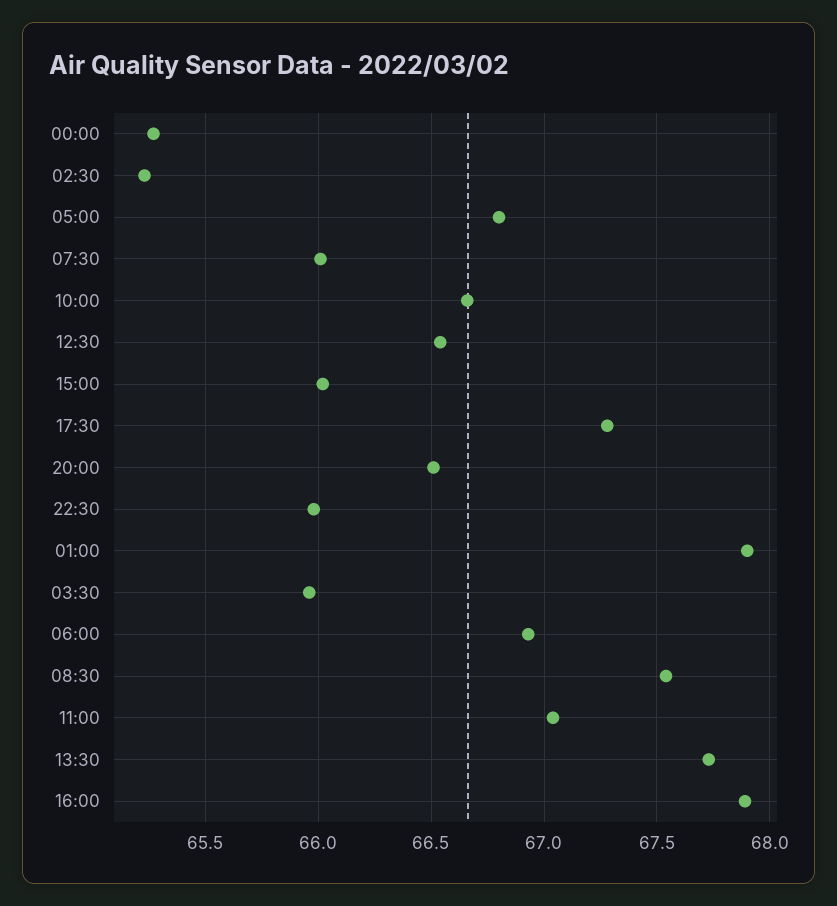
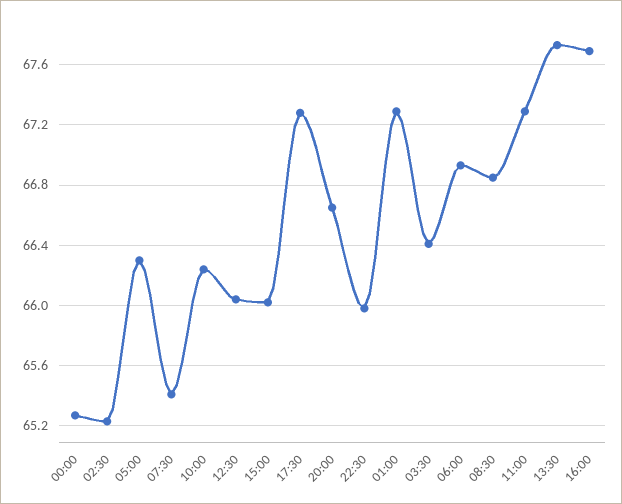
  {
    "00:00": 65.25,
    "02:30": 65.25,
-   "05:00": 66.8,
+   "05:00": 66.3,
-   "07:30": 66,
+   "07:30": 65.4,
-   "10:00": 66.65,
+   "10:00": 66.25,
-   "12:30": 66.55,
+   "12:30": 66.05,
    "15:00": 66,
    "17:30": 67.3,
-   "20:00": 66.5,
+   "20:00": 66.65,
    "22:30": 66,
-   "01:00": 67.9,
+   "01:00": 67.3,
-   "03:30": 65.95,
+   "03:30": 66.4,
    "06:00": 66.95,
-   "08:30": 67.55,
+   "08:30": 66.85,
-   "11:00": 67.05,
+   "11:00": 67.3,
    "13:30": 67.75,
-   "16:00": 67.9
+   "16:00": 67.7
  }

